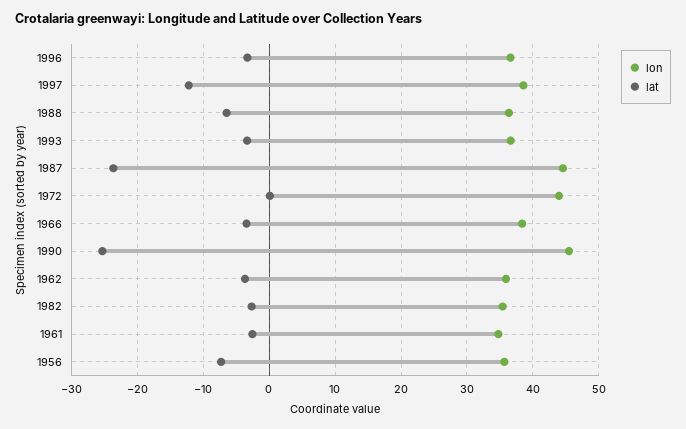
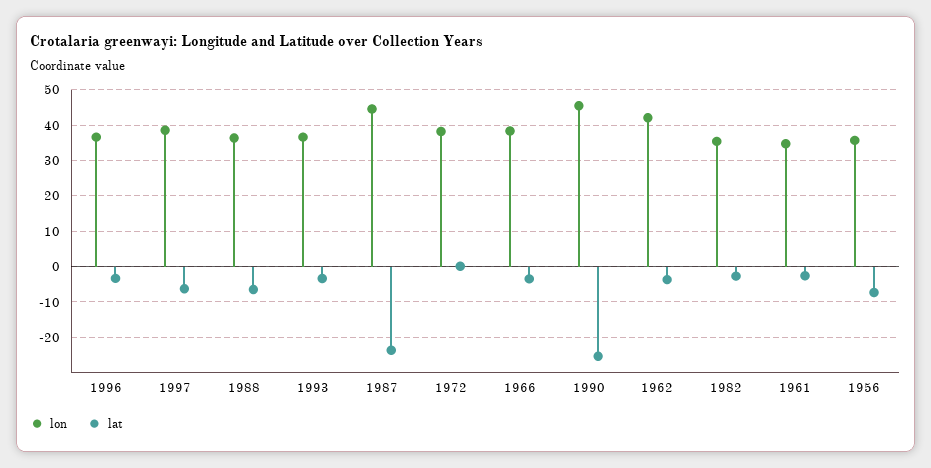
  {
    "lon": {
      "1996": 37,
      "1997": 39,
      "1988": 36,
      "1993": 37,
      "1987": 45,
-     "1972": 44,
+     "1972": 38,
      "1966": 38,
      "1990": 46,
-     "1962": 36,
+     "1962": 42,
      "1982": 35,
      "1961": 35,
      "1956": 36
    },
    "lat": {
      "1996": -3,
-     "1997": -12,
+     "1997": -6,
      "1988": -7,
      "1993": -3,
      "1987": -24,
      "1972": 0,
      "1966": -3,
      "1990": -25,
      "1962": -4,
      "1982": -3,
      "1961": -3,
      "1956": -7
    }
  }

